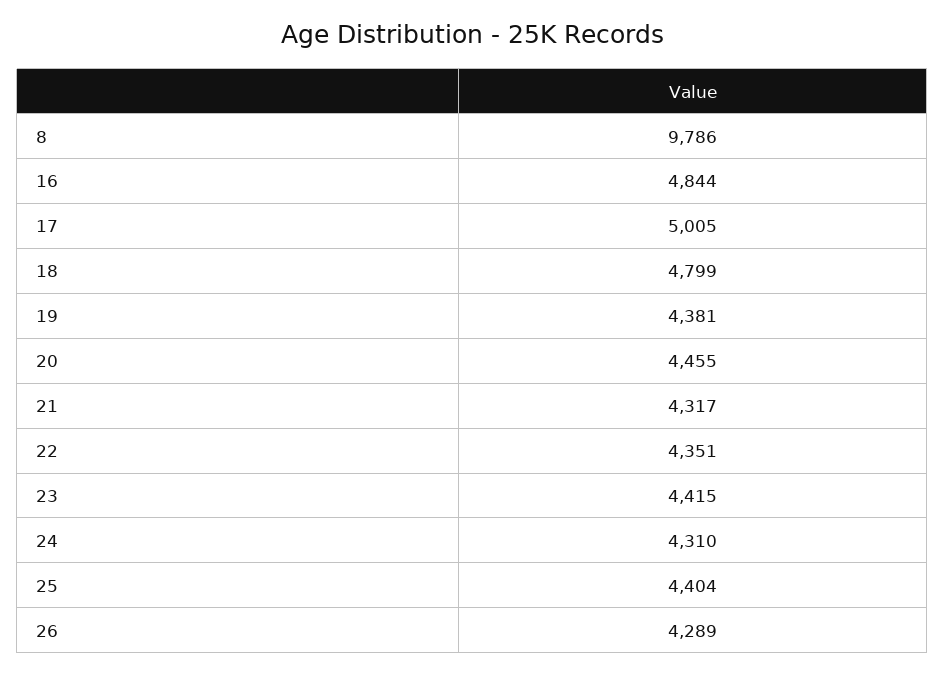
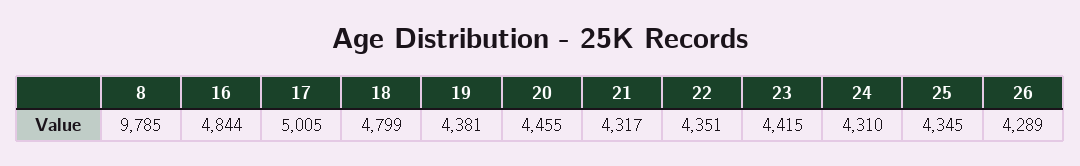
  {
-   "8": 9786,
+   "8": 9785,
    "16": 4844,
    "17": 5005,
    "18": 4799,
    "19": 4381,
    "20": 4455,
    "21": 4317,
    "22": 4351,
    "23": 4415,
    "24": 4310,
-   "25": 4404,
+   "25": 4345,
    "26": 4289
  }

